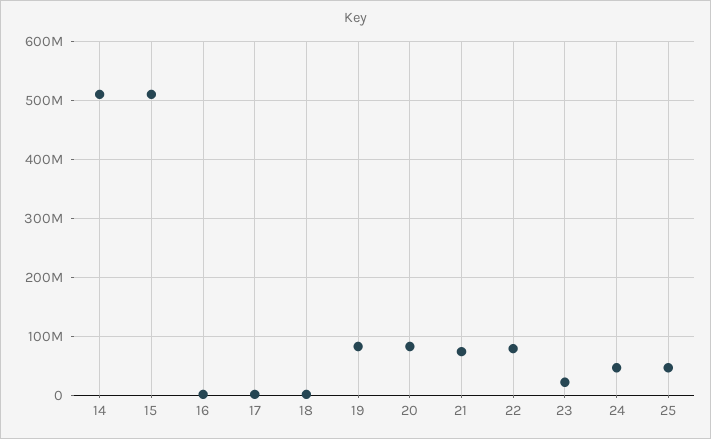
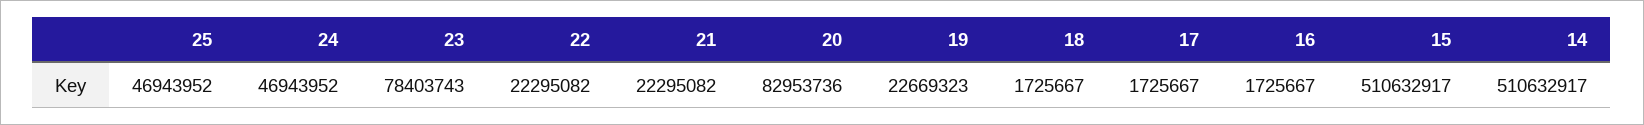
  {
    "14": 510632917,
    "15": 510632917,
    "16": 1725667,
    "17": 1725667,
    "18": 1725667,
-   "19": 80000000,
+   "19": 22669323,
    "20": 82953736,
-   "21": 80000000,
+   "21": 22295082,
-   "22": 80000000,
+   "22": 22295082,
-   "23": 20000000,
+   "23": 78403743,
    "24": 46943952,
    "25": 46943952
  }

